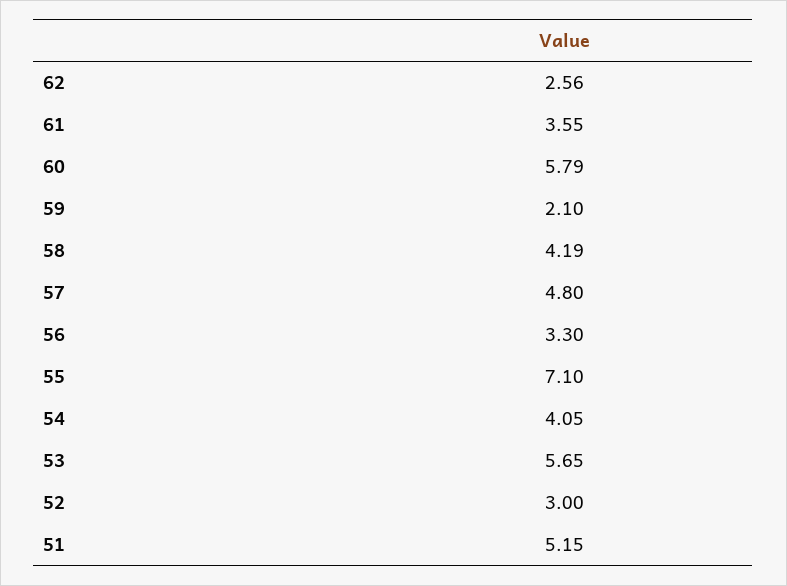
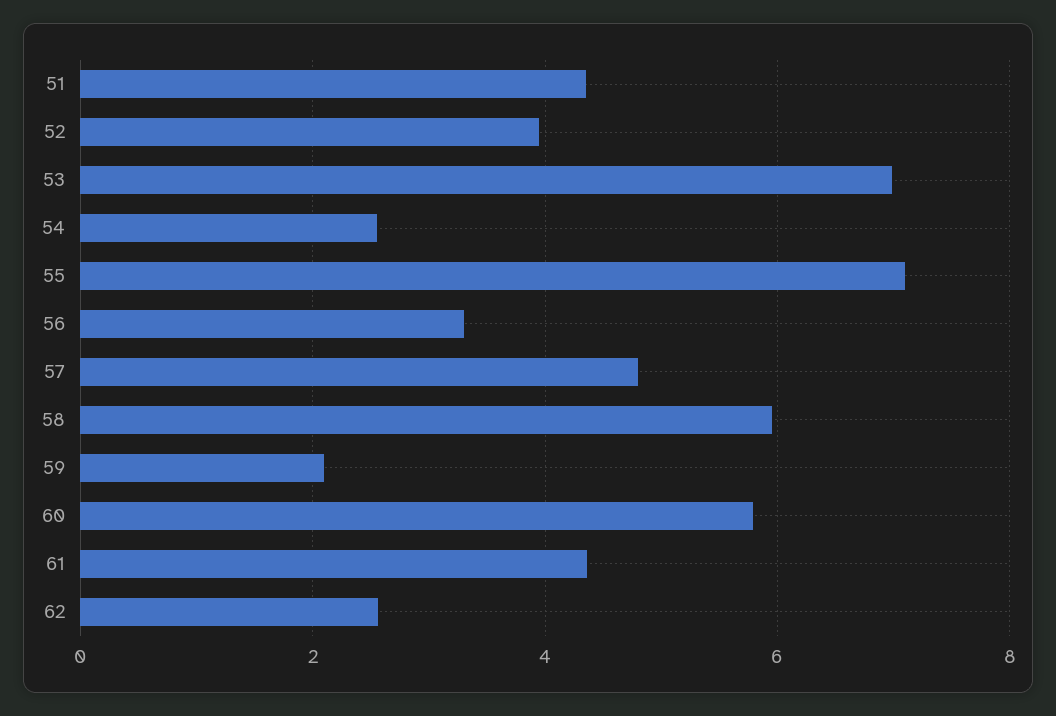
  {
    "62": 2.56,
-   "61": 3.55,
+   "61": 4.4,
    "60": 5.79,
    "59": 2.1,
-   "58": 4.19,
+   "58": 6,
    "57": 4.8,
    "56": 3.3,
    "55": 7.1,
-   "54": 4.05,
+   "54": 2.6,
-   "53": 5.65,
+   "53": 7,
-   "52": 3,
+   "52": 4,
-   "51": 5.15
+   "51": 4.4
  }

